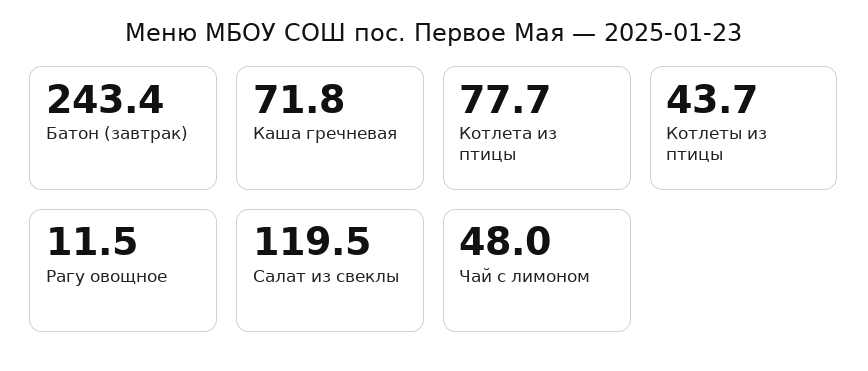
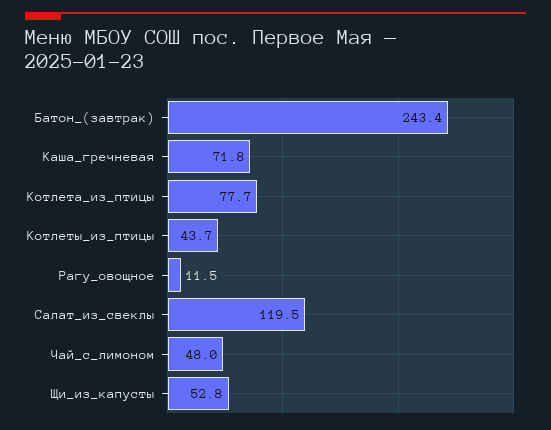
  {
    "Батон (завтрак)": 243.4,
    "Каша гречневая": 71.8,
    "Котлета из птицы": 77.7,
    "Котлеты из птицы": 43.7,
    "Рагу овощное": 11.5,
    "Салат из свеклы": 119.5,
-   "Чай с лимоном": 48
+   "Чай с лимоном": 48,
+   "Щи_из_капусты": 52.8
  }

